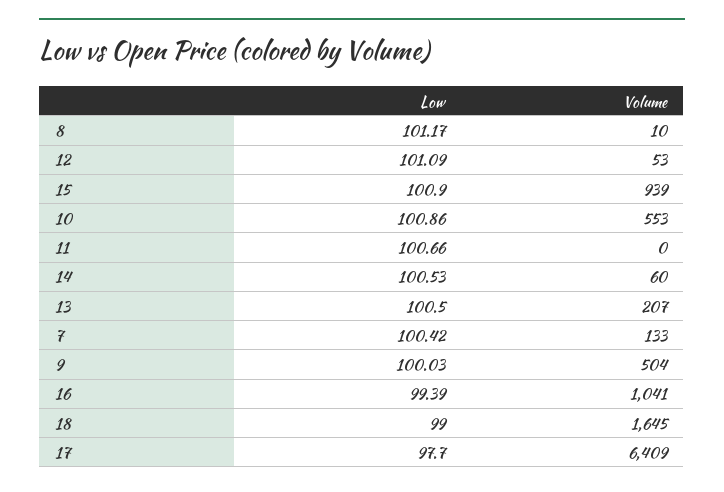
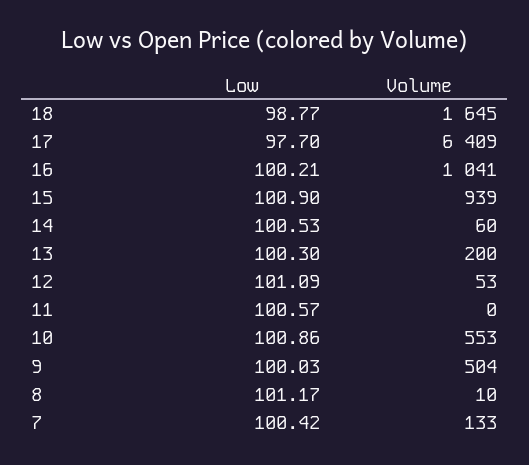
  {
    "Low": {
      "8": 101.17,
      "12": 101.09,
      "15": 100.9,
      "10": 100.86,
-     "11": 100.66,
+     "11": 100.57,
      "14": 100.53,
-     "13": 100.5,
+     "13": 100.3,
      "7": 100.42,
      "9": 100.03,
-     "16": 99.39,
+     "16": 100.21,
-     "18": 99,
+     "18": 98.77,
      "17": 97.7
    },
    "Volume": {
      "8": 10,
      "12": 53,
      "15": 939,
      "10": 553,
      "11": 0,
      "14": 60,
-     "13": 207,
+     "13": 200,
      "7": 133,
      "9": 504,
      "16": 1041,
      "18": 1645,
      "17": 6409
    }
  }

